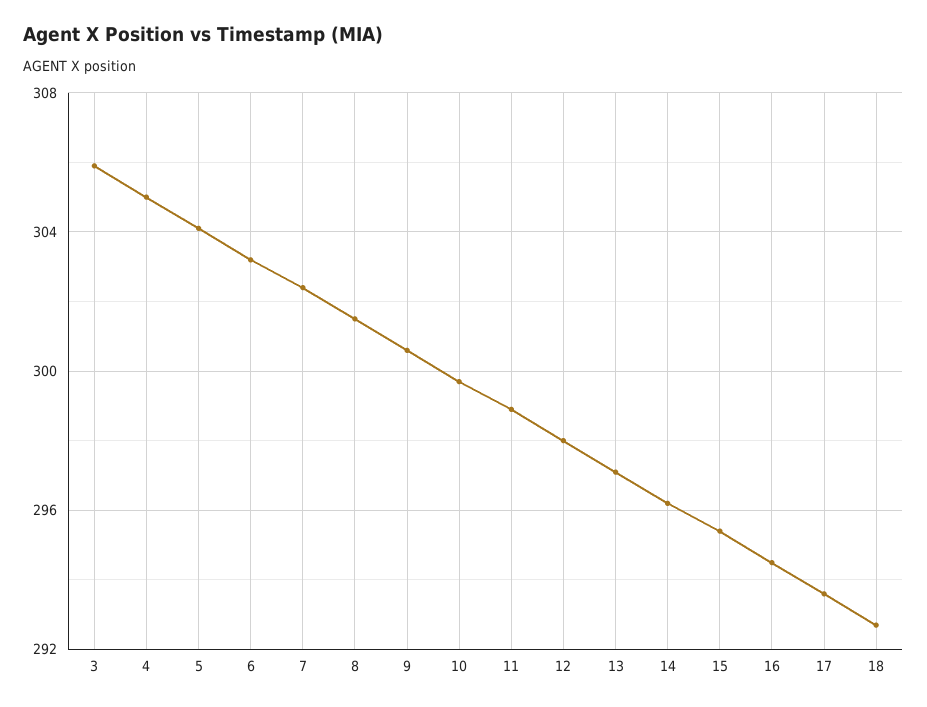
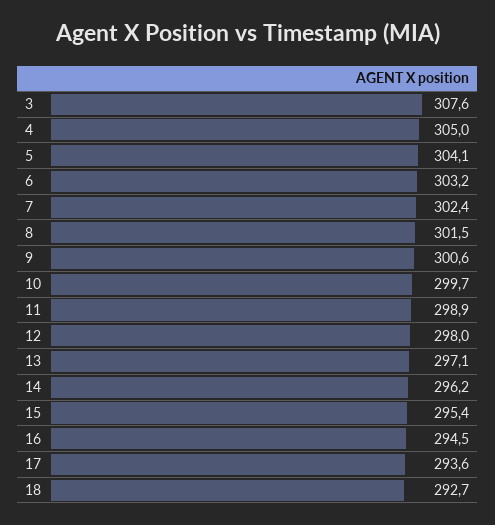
  {
-   "3": 306,
+   "3": 307.6,
    "4": 305,
    "5": 304.1,
    "6": 303.2,
    "7": 302.4,
    "8": 301.5,
    "9": 300.6,
    "10": 299.7,
    "11": 298.9,
    "12": 298,
    "13": 297.1,
    "14": 296.2,
    "15": 295.4,
    "16": 294.5,
    "17": 293.6,
    "18": 292.7
  }

